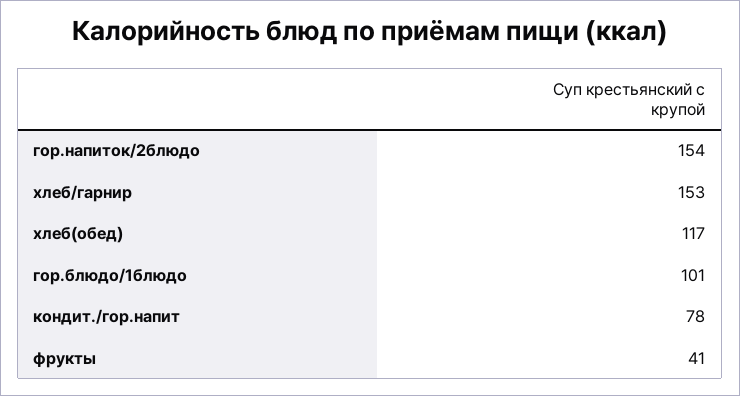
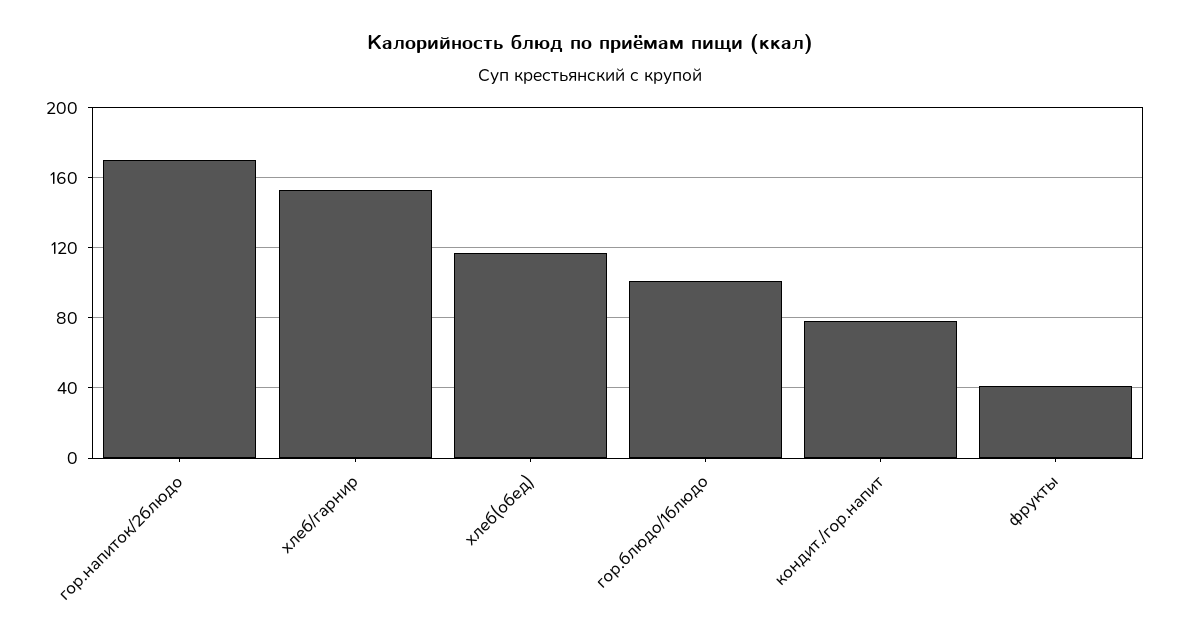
  {
-   "гор.напиток/2блюдо": 154,
+   "гор.напиток/2блюдо": 170,
    "хлеб/гарнир": 153,
    "хлеб(обед)": 117,
    "гор.блюдо/1блюдо": 101,
    "кондит./гор.напит": 78,
    "фрукты": 41
  }

